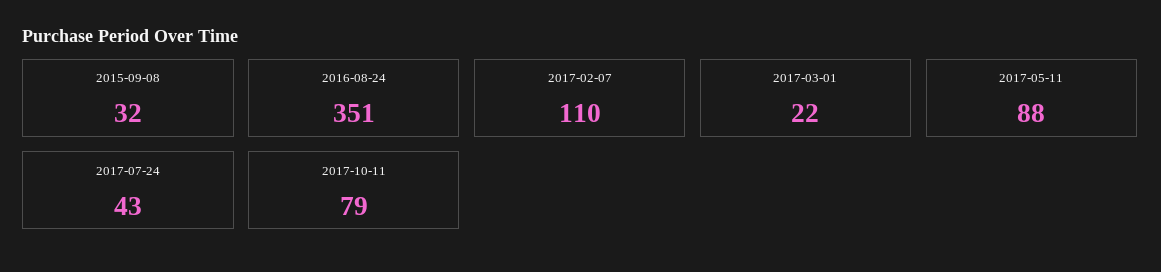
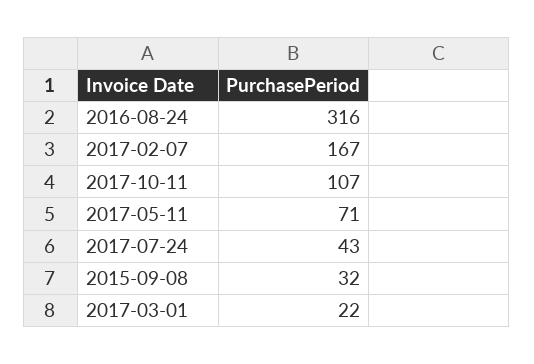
  {
    "2015-09-08": 32,
-   "2016-08-24": 351,
+   "2016-08-24": 316,
-   "2017-02-07": 110,
+   "2017-02-07": 167,
    "2017-03-01": 22,
-   "2017-05-11": 88,
+   "2017-05-11": 71,
    "2017-07-24": 43,
-   "2017-10-11": 79
+   "2017-10-11": 107
  }

